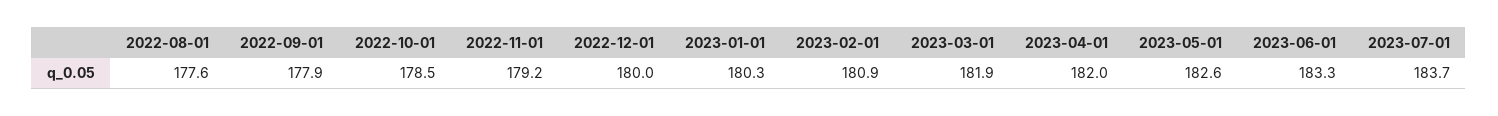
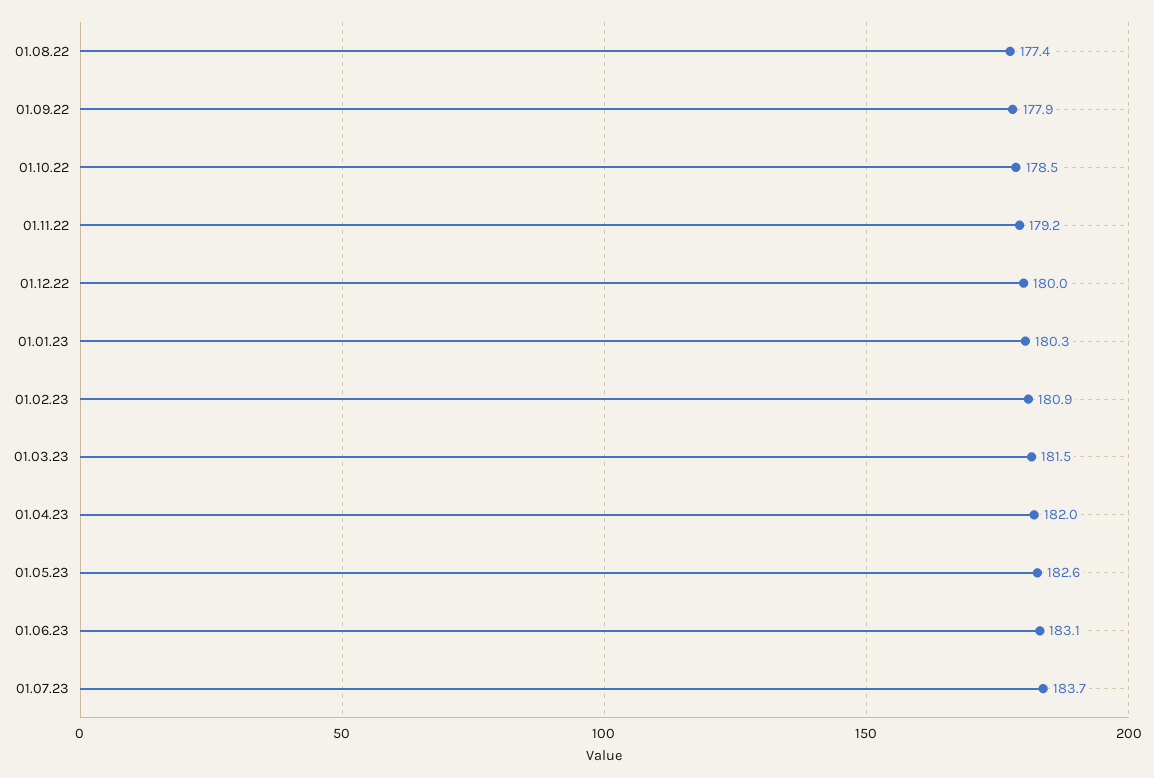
  {
-   "2022-08-01": 177.6,
+   "2022-08-01": 177.4,
    "2022-09-01": 177.9,
    "2022-10-01": 178.5,
    "2022-11-01": 179.2,
    "2022-12-01": 180,
    "2023-01-01": 180.3,
    "2023-02-01": 180.9,
-   "2023-03-01": 181.9,
+   "2023-03-01": 181.5,
    "2023-04-01": 182,
    "2023-05-01": 182.6,
-   "2023-06-01": 183.3,
+   "2023-06-01": 183.1,
    "2023-07-01": 183.7
  }

